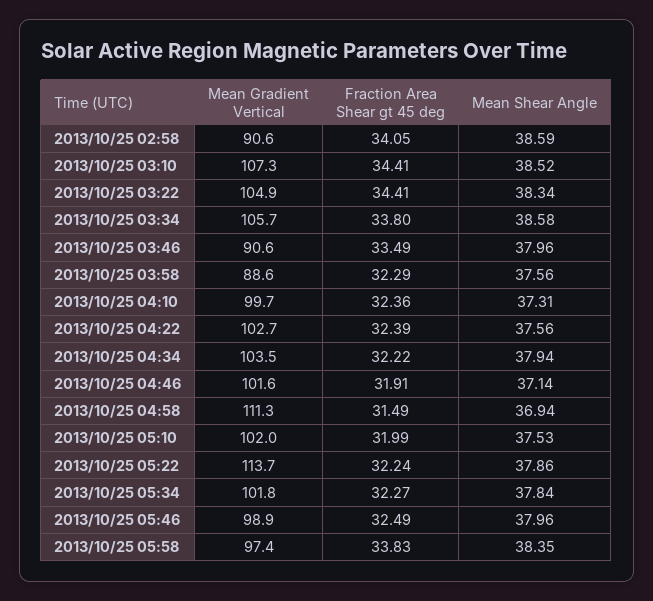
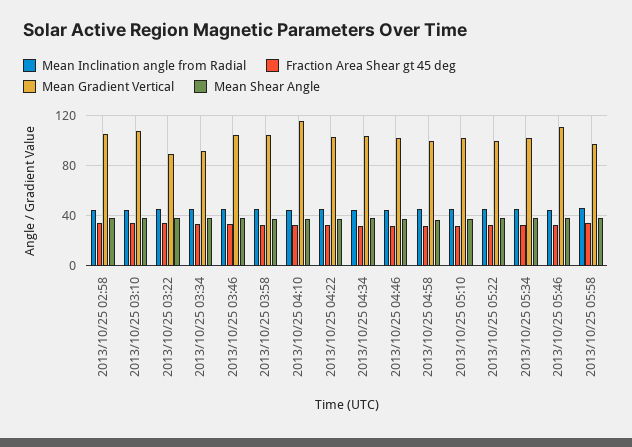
  {
    "Mean Gradient Vertical": {
-     "2013/10/25 02:58": 90.6,
+     "2013/10/25 02:58": 105,
      "2013/10/25 03:10": 107.3,
-     "2013/10/25 03:22": 104.9,
+     "2013/10/25 03:22": 90,
-     "2013/10/25 03:34": 105.7,
+     "2013/10/25 03:34": 90,
-     "2013/10/25 03:46": 90.6,
+     "2013/10/25 03:46": 105,
-     "2013/10/25 03:58": 88.6,
+     "2013/10/25 03:58": 105,
-     "2013/10/25 04:10": 99.7,
+     "2013/10/25 04:10": 115,
      "2013/10/25 04:22": 102.7,
      "2013/10/25 04:34": 103.5,
      "2013/10/25 04:46": 101.6,
-     "2013/10/25 04:58": 111.3,
+     "2013/10/25 04:58": 100,
      "2013/10/25 05:10": 102,
-     "2013/10/25 05:22": 113.7,
+     "2013/10/25 05:22": 100,
      "2013/10/25 05:34": 101.8,
-     "2013/10/25 05:46": 98.9,
+     "2013/10/25 05:46": 110,
      "2013/10/25 05:58": 97.4
    },
    "Fraction Area Shear gt 45 deg": {
      "2013/10/25 02:58": 34.05,
      "2013/10/25 03:10": 34.41,
      "2013/10/25 03:22": 34.41,
      "2013/10/25 03:34": 33.8,
      "2013/10/25 03:46": 33.49,
      "2013/10/25 03:58": 32.29,
      "2013/10/25 04:10": 32.36,
      "2013/10/25 04:22": 32.39,
      "2013/10/25 04:34": 32.22,
      "2013/10/25 04:46": 31.91,
      "2013/10/25 04:58": 31.49,
      "2013/10/25 05:10": 31.99,
      "2013/10/25 05:22": 32.24,
      "2013/10/25 05:34": 32.27,
      "2013/10/25 05:46": 32.49,
      "2013/10/25 05:58": 33.83
    },
    "Mean Shear Angle": {
      "2013/10/25 02:58": 38.59,
      "2013/10/25 03:10": 38.52,
      "2013/10/25 03:22": 38.34,
      "2013/10/25 03:34": 38.58,
      "2013/10/25 03:46": 37.96,
      "2013/10/25 03:58": 37.56,
      "2013/10/25 04:10": 37.31,
      "2013/10/25 04:22": 37.56,
      "2013/10/25 04:34": 37.94,
      "2013/10/25 04:46": 37.14,
      "2013/10/25 04:58": 36.94,
      "2013/10/25 05:10": 37.53,
      "2013/10/25 05:22": 37.86,
      "2013/10/25 05:34": 37.84,
      "2013/10/25 05:46": 37.96,
      "2013/10/25 05:58": 38.35
-   }
+   },
+   "Mean Inclination angle from Radial": {
+     "2013/10/25 02:58": 45,
+     "2013/10/25 03:10": 45,
+     "2013/10/25 03:22": 45,
+     "2013/10/25 03:34": 45,
+     "2013/10/25 03:46": 45,
+     "2013/10/25 03:58": 45,
+     "2013/10/25 04:10": 45,
+     "2013/10/25 04:22": 45,
+     "2013/10/25 04:34": 45,
+     "2013/10/25 04:46": 45,
+     "2013/10/25 04:58": 45,
+     "2013/10/25 05:10": 45,
+     "2013/10/25 05:22": 45,
+     "2013/10/25 05:34": 45,
+     "2013/10/25 05:46": 45,
+     "2013/10/25 05:58": 45
+   }
  }

